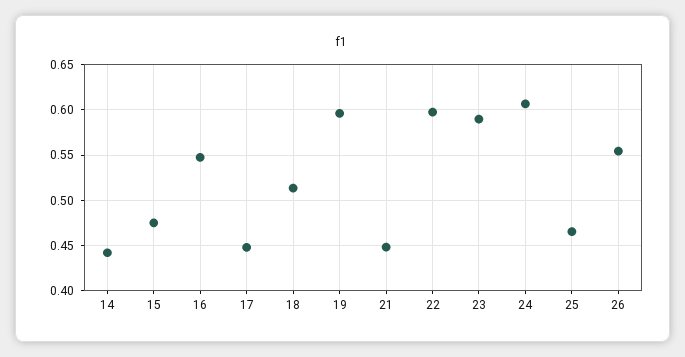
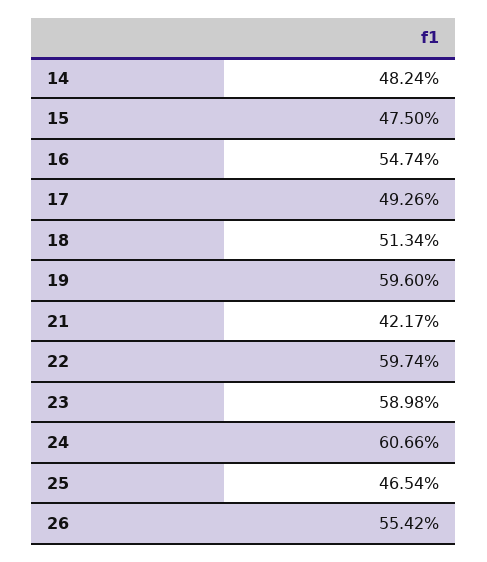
  {
-   "14": 0.44,
+   "14": 0.4824,
    "15": 0.475,
    "16": 0.5474,
-   "17": 0.45,
+   "17": 0.4926,
    "18": 0.5134,
    "19": 0.596,
-   "21": 0.45,
+   "21": 0.4217,
    "22": 0.5974,
    "23": 0.5898,
    "24": 0.6066,
    "25": 0.4654,
    "26": 0.5542
  }

